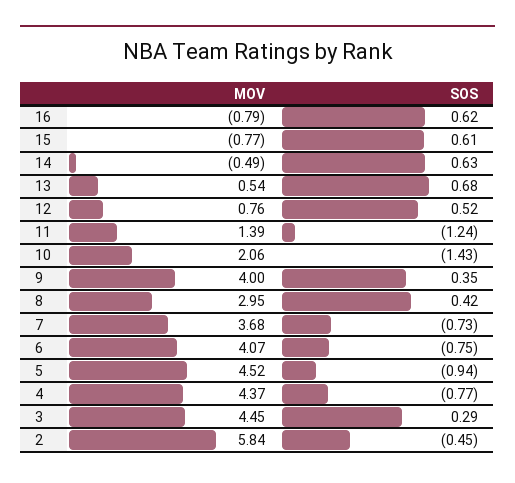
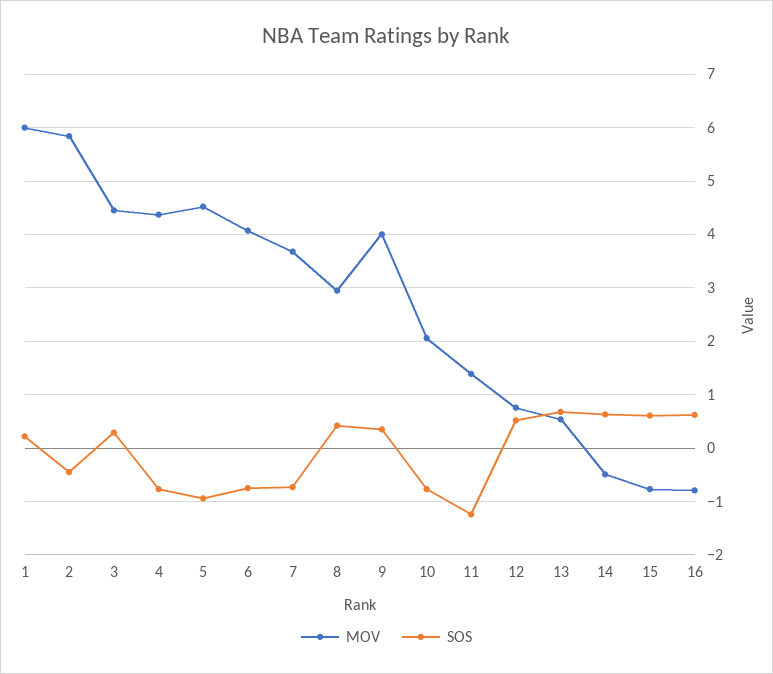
  {
    "MOV": {
      "16": -0.79,
      "15": -0.77,
      "14": -0.49,
      "13": 0.54,
      "12": 0.76,
      "11": 1.39,
      "10": 2.06,
      "9": 4,
      "8": 2.95,
      "7": 3.68,
      "6": 4.07,
      "5": 4.52,
      "4": 4.37,
      "3": 4.45,
-     "2": 5.84
+     "2": 5.84,
+     "1": 6
    },
    "SOS": {
      "16": 0.62,
      "15": 0.61,
      "14": 0.63,
      "13": 0.68,
      "12": 0.52,
      "11": -1.24,
-     "10": -1.43,
+     "10": -0.8,
      "9": 0.35,
      "8": 0.42,
      "7": -0.73,
      "6": -0.75,
      "5": -0.94,
      "4": -0.77,
      "3": 0.29,
-     "2": -0.45
+     "2": -0.45,
+     "1": 0.2
    }
  }

